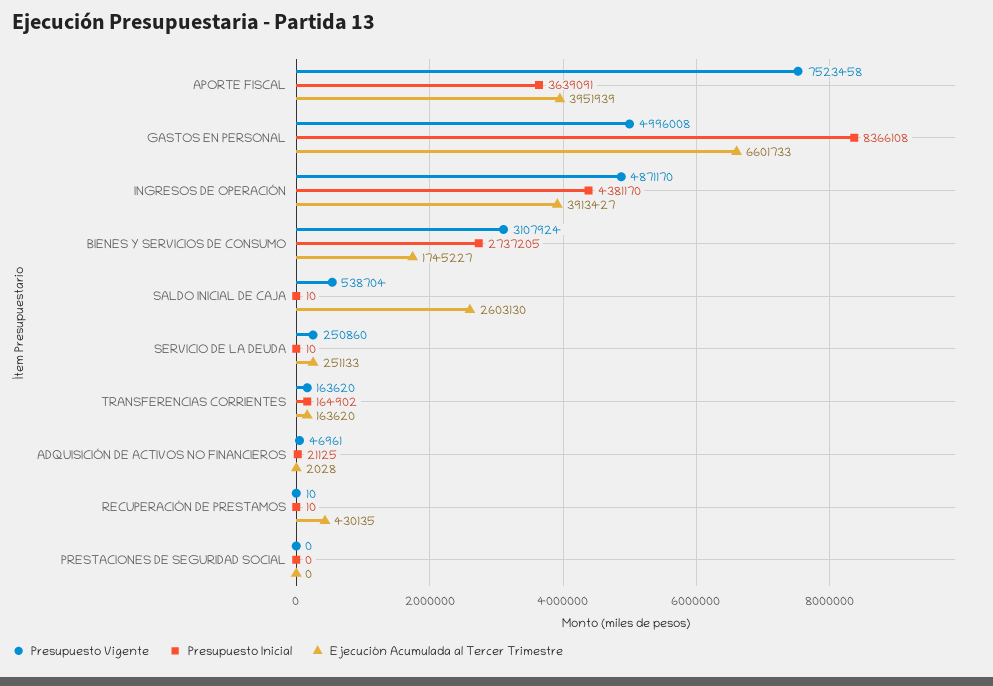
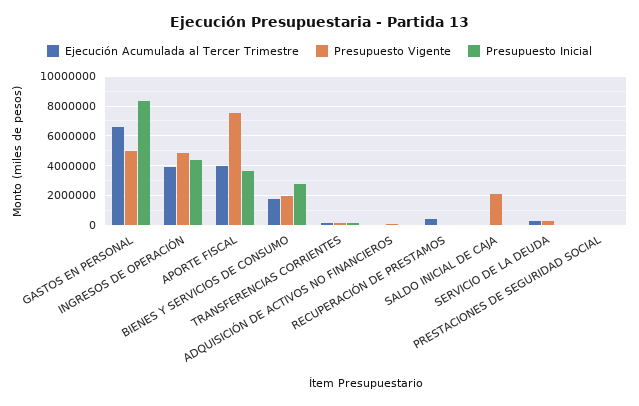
  {
    "Presupuesto Vigente": {
      "APORTE FISCAL": 7523458,
      "GASTOS EN PERSONAL": 4996008,
      "INGRESOS DE OPERACIÓN": 4871170,
-     "BIENES Y SERVICIOS DE CONSUMO": 3107924,
+     "BIENES Y SERVICIOS DE CONSUMO": 2000000,
-     "SALDO INICIAL DE CAJA": 538704,
+     "SALDO INICIAL DE CAJA": 2000000,
      "SERVICIO DE LA DEUDA": 250860,
      "TRANSFERENCIAS CORRIENTES": 163620,
      "ADQUISICIÓN DE ACTIVOS NO FINANCIEROS": 46961,
      "RECUPERACIÓN DE PRESTAMOS": 10,
      "PRESTACIONES DE SEGURIDAD SOCIAL": 0
    },
    "Presupuesto Inicial": {
      "APORTE FISCAL": 3639091,
      "GASTOS EN PERSONAL": 8366108,
      "INGRESOS DE OPERACIÓN": 4381170,
      "BIENES Y SERVICIOS DE CONSUMO": 2737205,
      "SALDO INICIAL DE CAJA": 10,
      "SERVICIO DE LA DEUDA": 10,
      "TRANSFERENCIAS CORRIENTES": 164902,
      "ADQUISICIÓN DE ACTIVOS NO FINANCIEROS": 21125,
      "RECUPERACIÓN DE PRESTAMOS": 10,
      "PRESTACIONES DE SEGURIDAD SOCIAL": 0
    },
    "Ejecución Acumulada al Tercer Trimestre": {
      "APORTE FISCAL": 3951939,
      "GASTOS EN PERSONAL": 6601733,
      "INGRESOS DE OPERACIÓN": 3913427,
      "BIENES Y SERVICIOS DE CONSUMO": 1745227,
-     "SALDO INICIAL DE CAJA": 2603130,
+     "SALDO INICIAL DE CAJA": 0,
      "SERVICIO DE LA DEUDA": 251133,
      "TRANSFERENCIAS CORRIENTES": 163620,
      "ADQUISICIÓN DE ACTIVOS NO FINANCIEROS": 2028,
      "RECUPERACIÓN DE PRESTAMOS": 430135,
      "PRESTACIONES DE SEGURIDAD SOCIAL": 0
    }
  }

